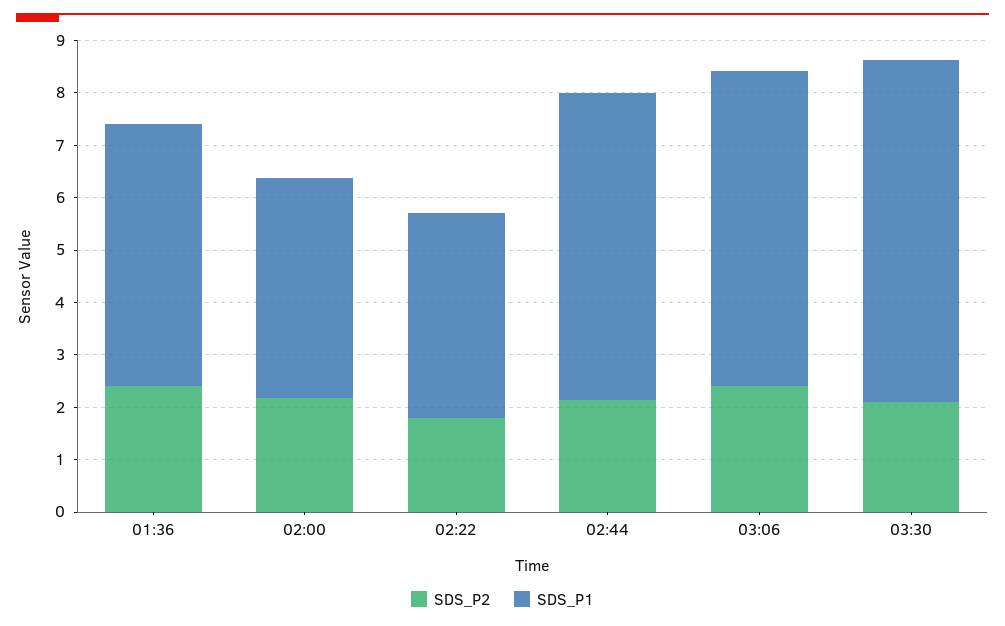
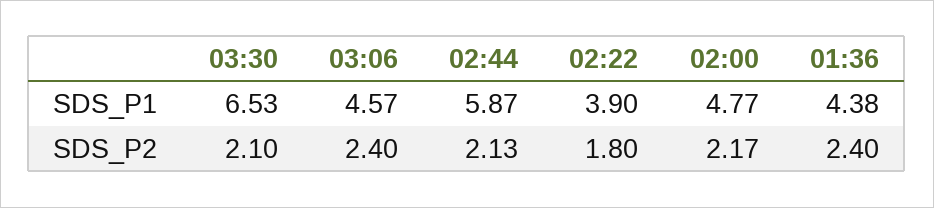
  {
    "SDS_P2": {
      "01:36": 2.4,
      "02:00": 2.17,
      "02:22": 1.8,
      "02:44": 2.13,
      "03:06": 2.4,
      "03:30": 2.1
    },
    "SDS_P1": {
-     "01:36": 5,
+     "01:36": 4.38,
-     "02:00": 4.2,
+     "02:00": 4.77,
      "02:22": 3.9,
      "02:44": 5.87,
-     "03:06": 6,
+     "03:06": 4.57,
      "03:30": 6.53
    }
  }

